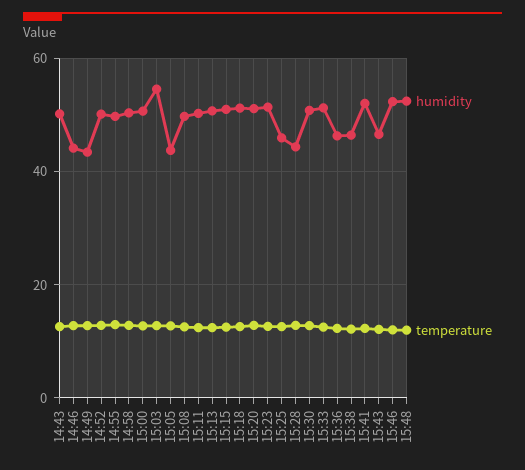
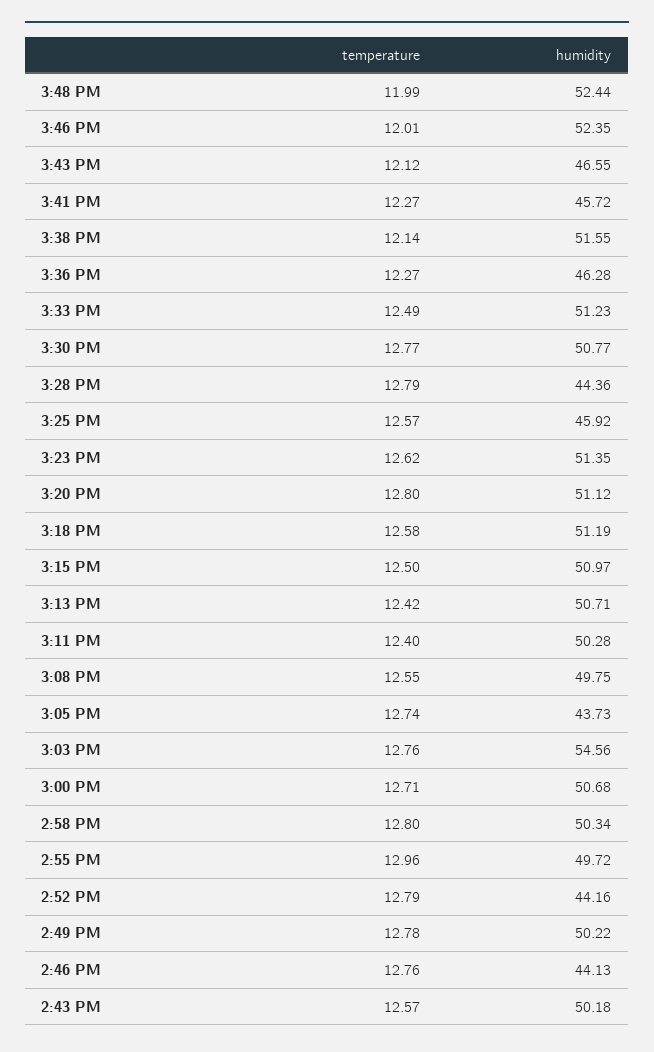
  {
    "humidity": {
      "14:43": 50.18,
      "14:46": 44.13,
-     "14:49": 44,
+     "14:49": 50.22,
-     "14:52": 50,
+     "14:52": 44.16,
      "14:55": 49.72,
      "14:58": 50.34,
      "15:00": 50.68,
      "15:03": 54.56,
      "15:05": 43.73,
      "15:08": 49.75,
      "15:11": 50.28,
      "15:13": 50.71,
      "15:15": 50.97,
      "15:18": 51.19,
      "15:20": 51.12,
      "15:23": 51.35,
      "15:25": 45.92,
      "15:28": 44.36,
      "15:30": 50.77,
      "15:33": 51.23,
      "15:36": 46.28,
-     "15:38": 46,
+     "15:38": 51.55,
-     "15:41": 52,
+     "15:41": 45.72,
      "15:43": 46.55,
      "15:46": 52.35,
      "15:48": 52.44
    },
    "temperature": {
      "14:43": 12.57,
      "14:46": 12.76,
      "14:49": 12.78,
      "14:52": 12.79,
      "14:55": 12.96,
      "14:58": 12.8,
      "15:00": 12.71,
      "15:03": 12.76,
      "15:05": 12.74,
      "15:08": 12.55,
      "15:11": 12.4,
      "15:13": 12.42,
      "15:15": 12.5,
      "15:18": 12.58,
      "15:20": 12.8,
      "15:23": 12.62,
      "15:25": 12.57,
      "15:28": 12.79,
      "15:30": 12.77,
      "15:33": 12.49,
      "15:36": 12.27,
      "15:38": 12.14,
      "15:41": 12.27,
      "15:43": 12.12,
      "15:46": 12.01,
      "15:48": 11.99
    }
  }

